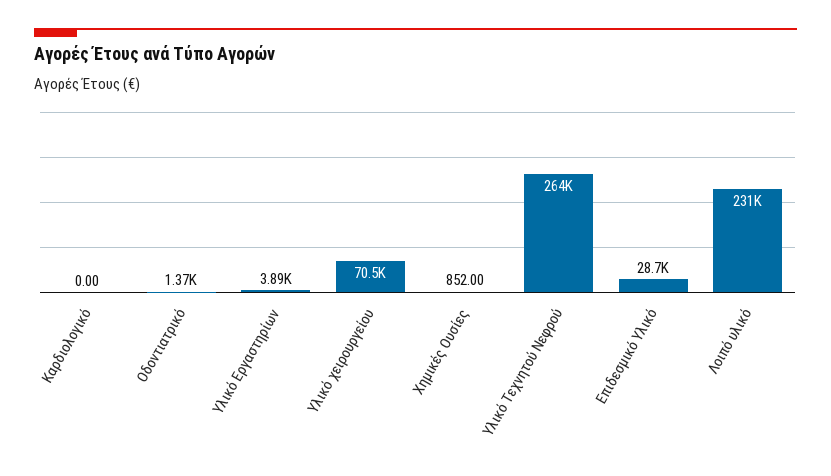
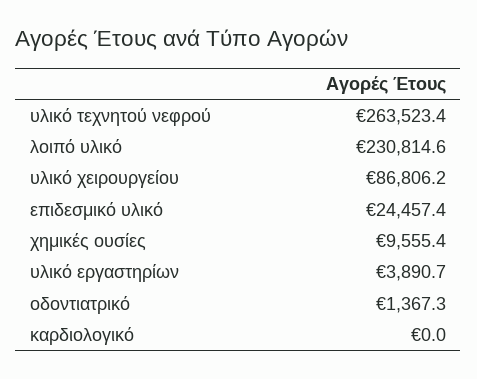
  {
    "Καρδιολογικό": 0,
    "Οδοντιατρικό": 1367.3,
    "Υλικό Εργαστηρίων": 3890.7,
-   "Υλικό χειρουργείου": 70500,
+   "Υλικό χειρουργείου": 86806.2,
-   "Χημικές Ουσίες": 852,
+   "Χημικές Ουσίες": 9555.4,
    "Υλικό Τεχνητού Νεφρού": 263523.4,
-   "Επιδεσμικό Υλικό": 28700,
+   "Επιδεσμικό Υλικό": 24457.4,
    "Λοιπό υλικό": 230814.6
  }

